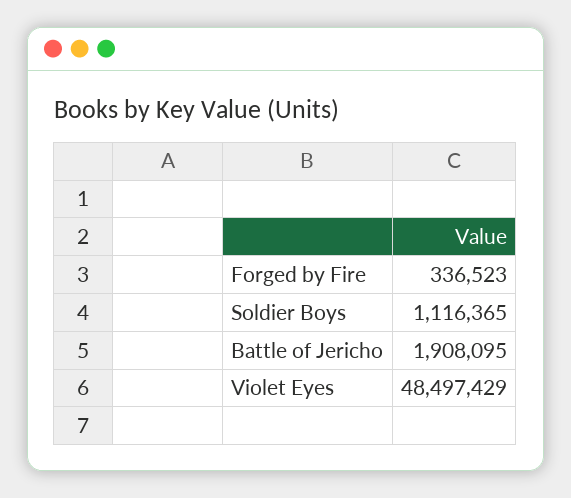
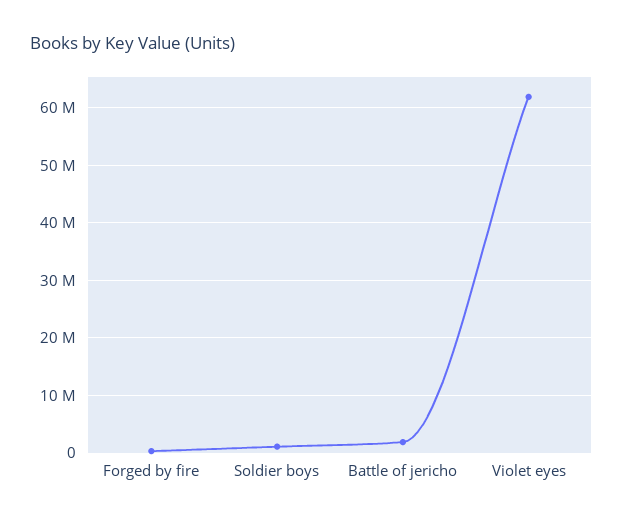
  {
    "Forged by Fire": 336523,
    "Soldier Boys": 1116365,
    "Battle of Jericho": 1908095,
-   "Violet Eyes": 48497429
+   "Violet Eyes": 62000000
  }

